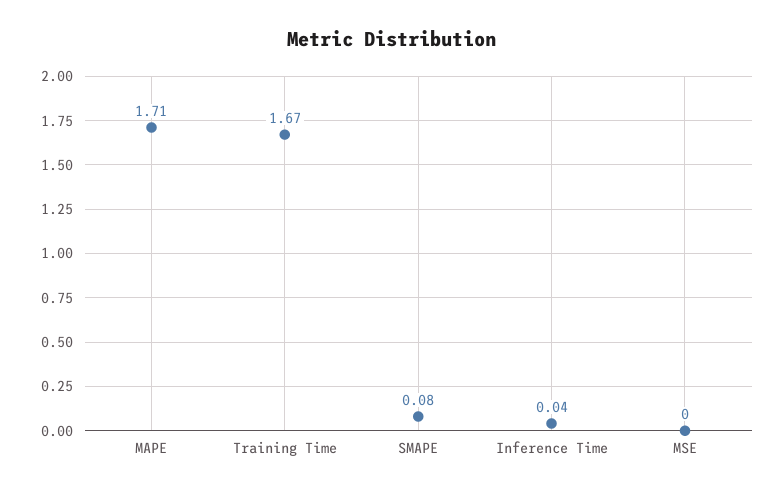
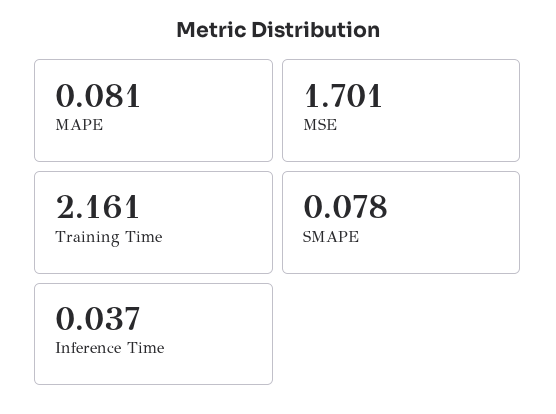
  {
-   "MAPE": 1.71,
+   "MAPE": 0.081,
-   "Training Time": 1.67,
+   "Training Time": 2.161,
    "SMAPE": 0.078,
    "Inference Time": 0.037,
-   "MSE": 0
+   "MSE": 1.701
  }

